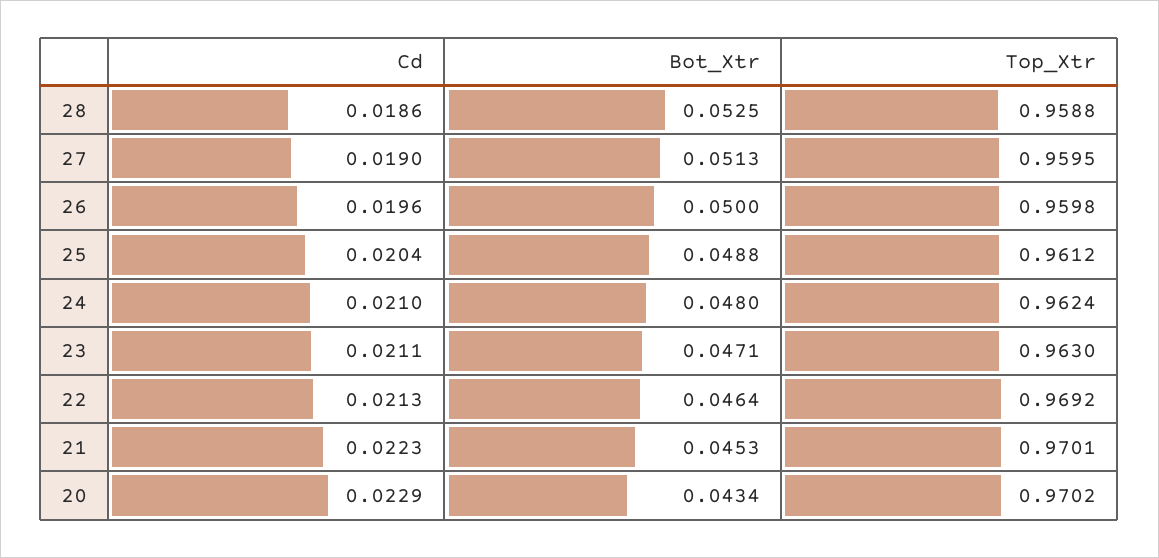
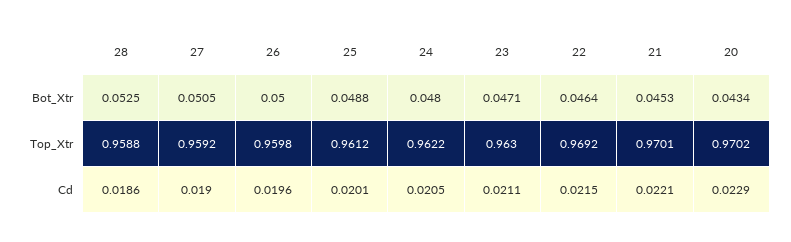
  {
    "Cd": {
      "28": 0.0186,
      "27": 0.019,
      "26": 0.0196,
-     "25": 0.0204,
+     "25": 0.0201,
-     "24": 0.021,
+     "24": 0.0205,
      "23": 0.0211,
-     "22": 0.0213,
+     "22": 0.0215,
-     "21": 0.0223,
+     "21": 0.0221,
      "20": 0.0229
    },
    "Bot_Xtr": {
      "28": 0.0525,
-     "27": 0.0513,
+     "27": 0.0505,
      "26": 0.05,
      "25": 0.0488,
      "24": 0.048,
      "23": 0.0471,
      "22": 0.0464,
      "21": 0.0453,
      "20": 0.0434
    },
    "Top_Xtr": {
      "28": 0.9588,
-     "27": 0.9595,
+     "27": 0.9592,
      "26": 0.9598,
      "25": 0.9612,
-     "24": 0.9624,
+     "24": 0.9622,
      "23": 0.963,
      "22": 0.9692,
      "21": 0.9701,
      "20": 0.9702
    }
  }

